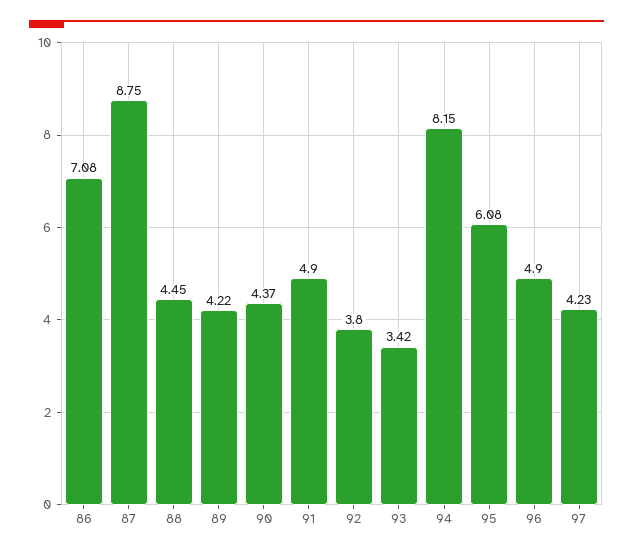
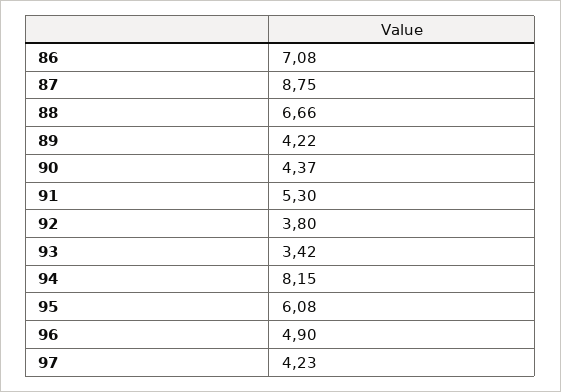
  {
    "86": 7.08,
    "87": 8.75,
-   "88": 4.45,
+   "88": 6.66,
    "89": 4.22,
    "90": 4.37,
-   "91": 4.9,
+   "91": 5.3,
    "92": 3.8,
    "93": 3.42,
    "94": 8.15,
    "95": 6.08,
    "96": 4.9,
    "97": 4.23
  }

